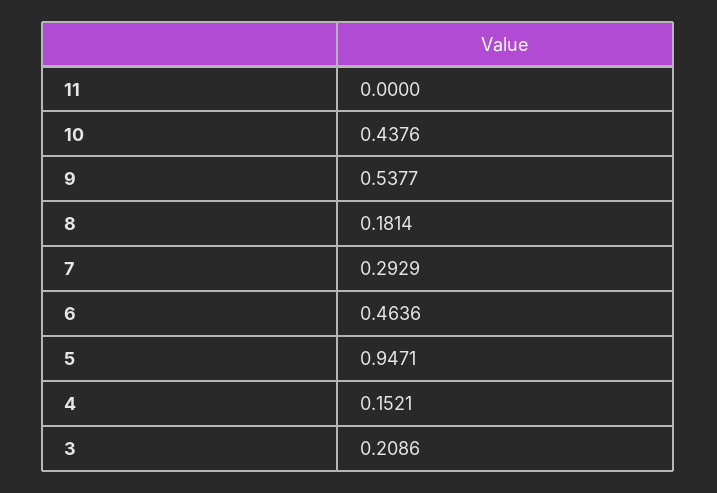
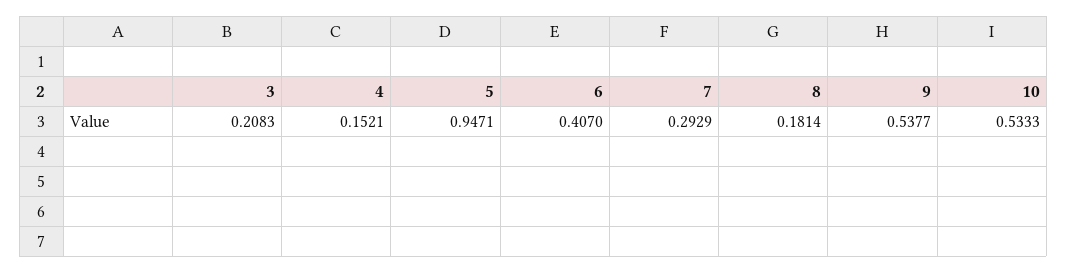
  {
-   "11": 0,
-   "10": 0.4376,
+   "10": 0.5333,
    "9": 0.5377,
    "8": 0.1814,
    "7": 0.2929,
-   "6": 0.4636,
+   "6": 0.407,
    "5": 0.9471,
    "4": 0.1521,
-   "3": 0.2086
+   "3": 0.2083
  }

